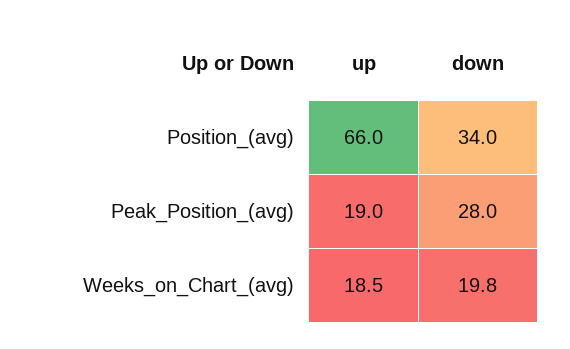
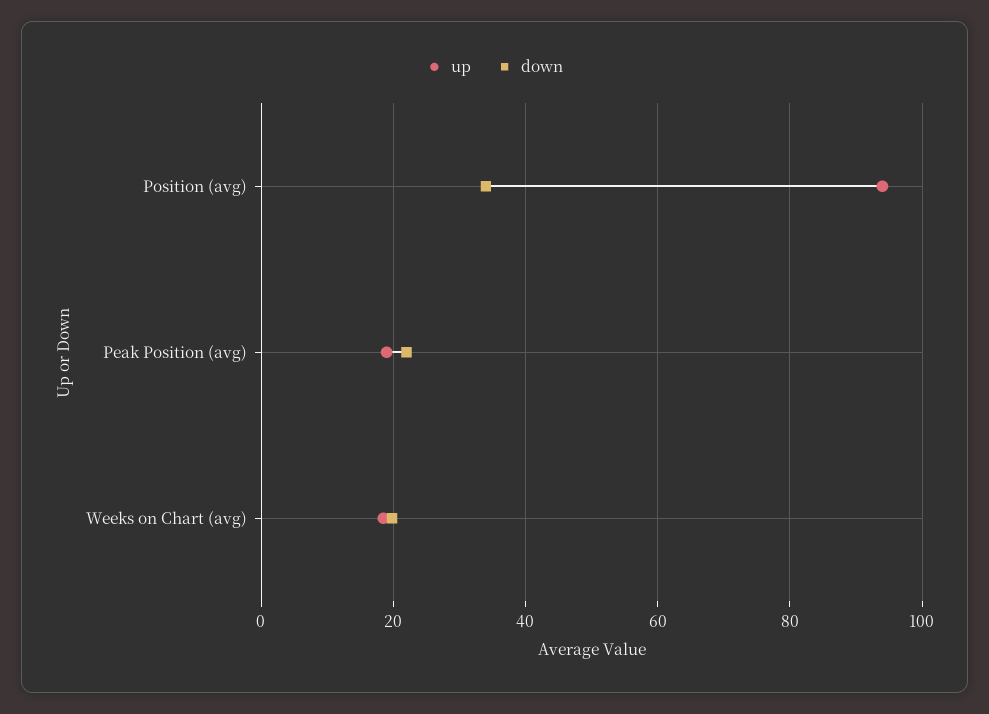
  {
    "up": {
-     "Position_(avg)": 66,
+     "Position_(avg)": 94,
      "Peak_Position_(avg)": 19,
      "Weeks_on_Chart_(avg)": 18.5
    },
    "down": {
      "Position_(avg)": 34,
-     "Peak_Position_(avg)": 28,
+     "Peak_Position_(avg)": 22,
      "Weeks_on_Chart_(avg)": 19.8
    }
  }

